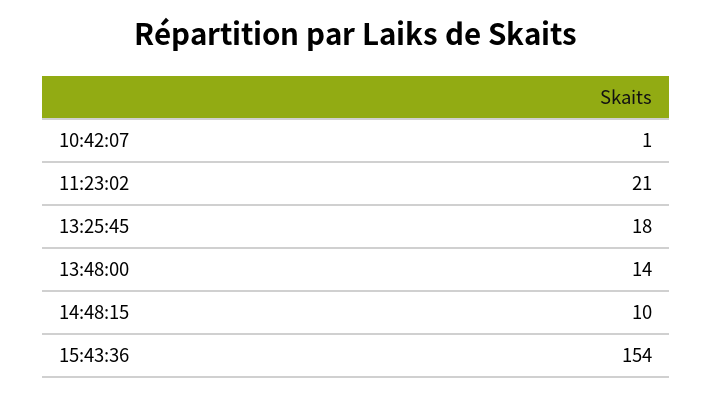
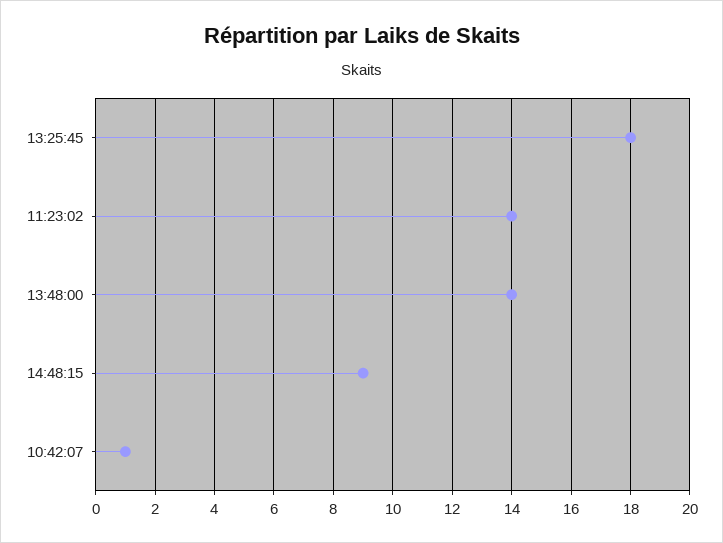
  {
    "10:42:07": 1,
-   "11:23:02": 21,
+   "11:23:02": 14,
    "13:25:45": 18,
    "13:48:00": 14,
-   "14:48:15": 10,
+   "14:48:15": 9
-   "15:43:36": 154
  }

